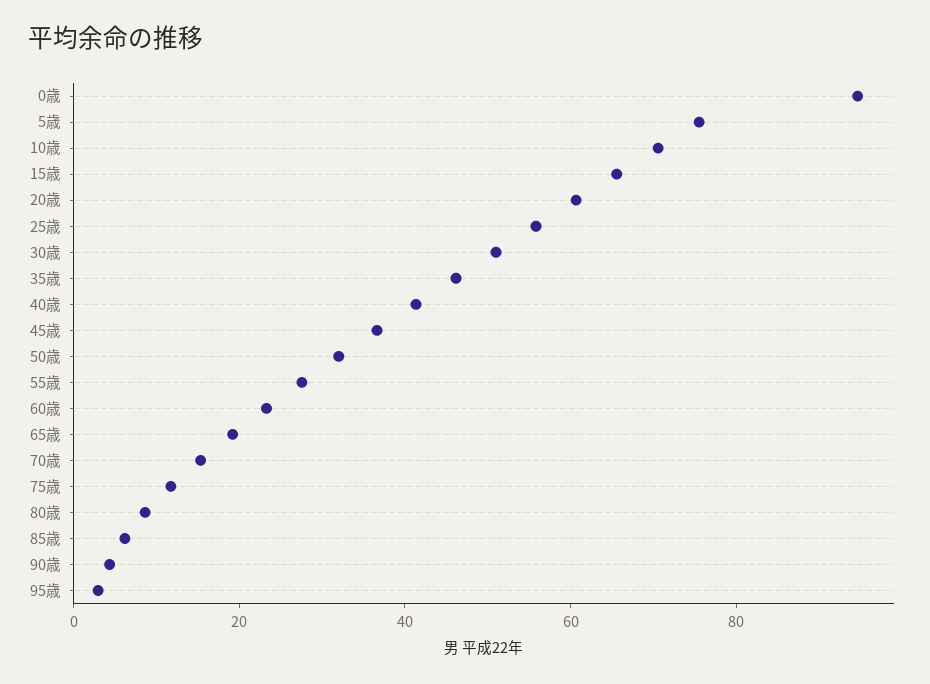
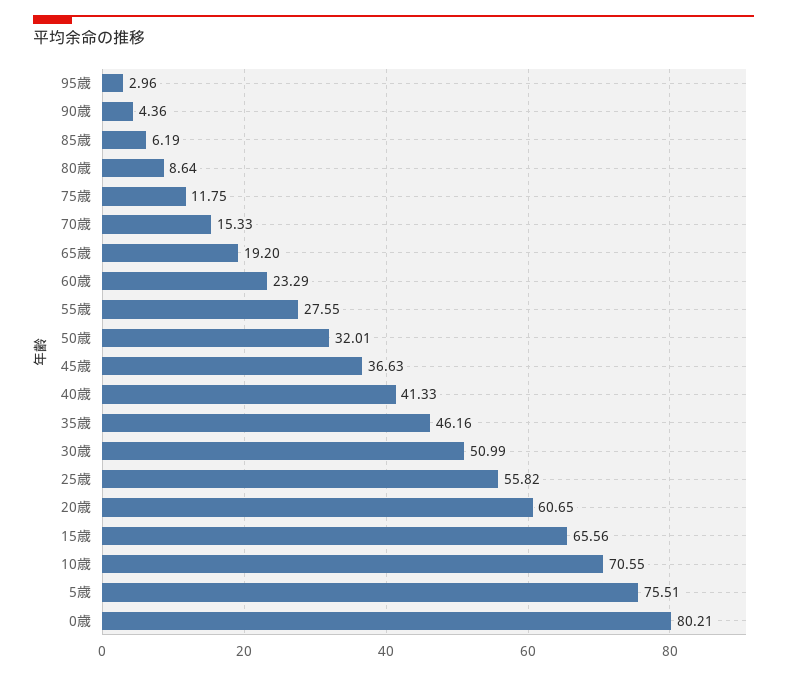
  {
-   "0歳": 95,
+   "0歳": 80.21,
    "5歳": 75.51,
    "10歳": 70.55,
    "15歳": 65.56,
    "20歳": 60.65,
    "25歳": 55.82,
    "30歳": 50.99,
    "35歳": 46.16,
    "40歳": 41.33,
    "45歳": 36.63,
    "50歳": 32.01,
    "55歳": 27.55,
    "60歳": 23.29,
    "65歳": 19.2,
    "70歳": 15.33,
    "75歳": 11.75,
    "80歳": 8.64,
    "85歳": 6.19,
    "90歳": 4.36,
    "95歳": 2.96
  }

